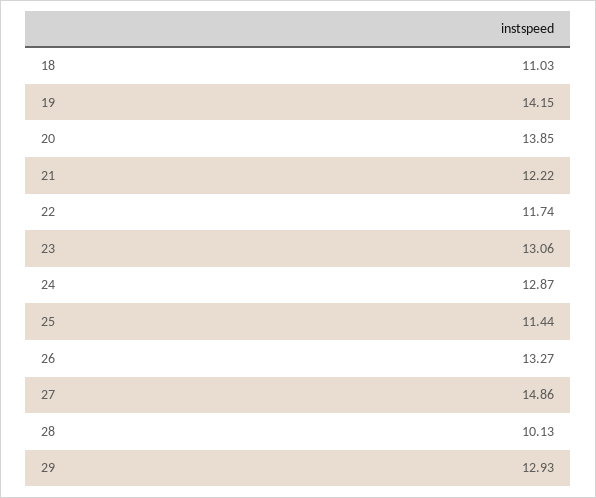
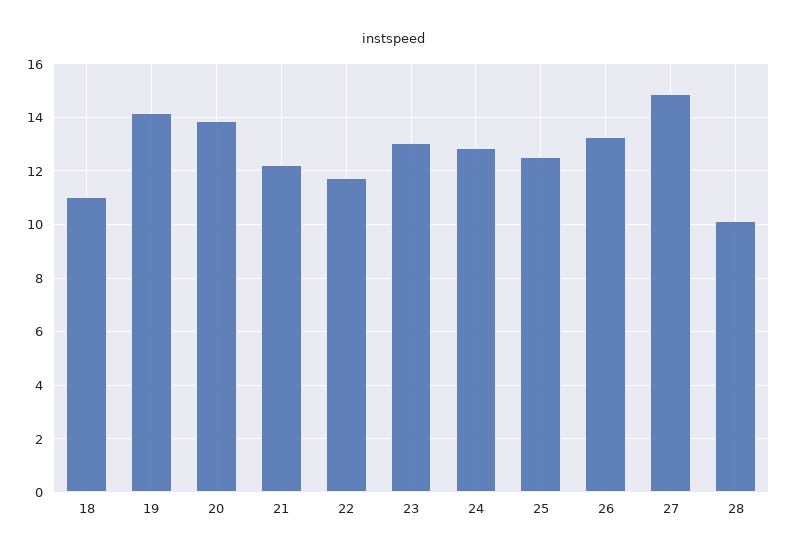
  {
    "18": 11.03,
    "19": 14.15,
    "20": 13.85,
    "21": 12.22,
    "22": 11.74,
    "23": 13.06,
    "24": 12.87,
-   "25": 11.44,
+   "25": 12.5,
    "26": 13.27,
    "27": 14.86,
-   "28": 10.13,
+   "28": 10.13
-   "29": 12.93
  }

